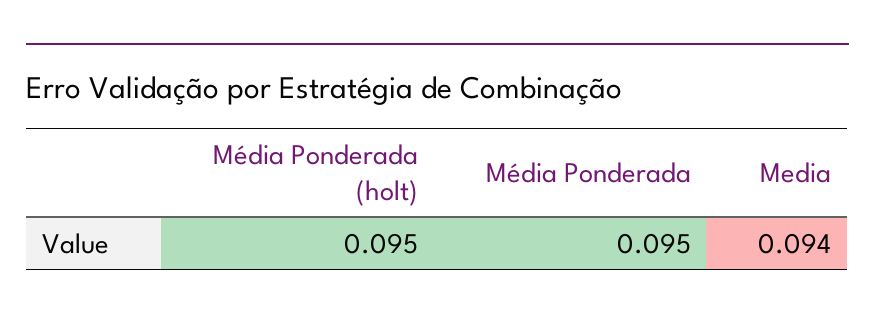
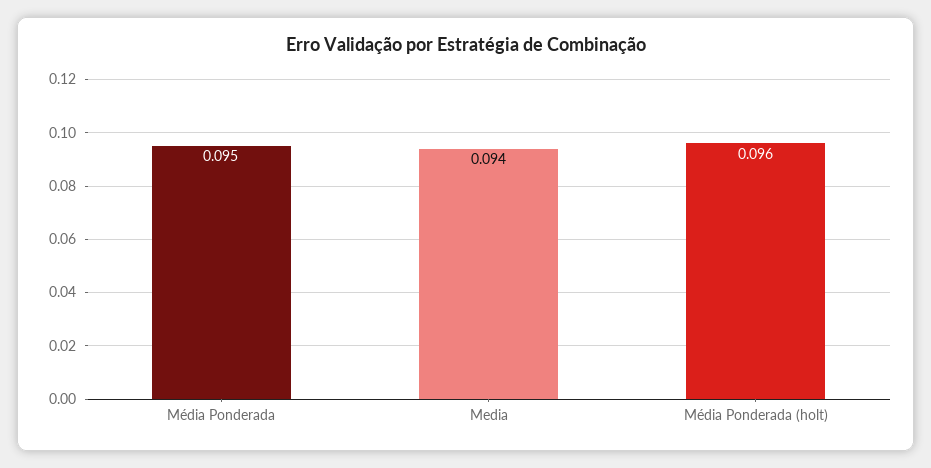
  {
-   "Média Ponderada (holt)": 0.095,
+   "Média Ponderada (holt)": 0.096,
    "Média Ponderada": 0.095,
    "Media": 0.094
  }

